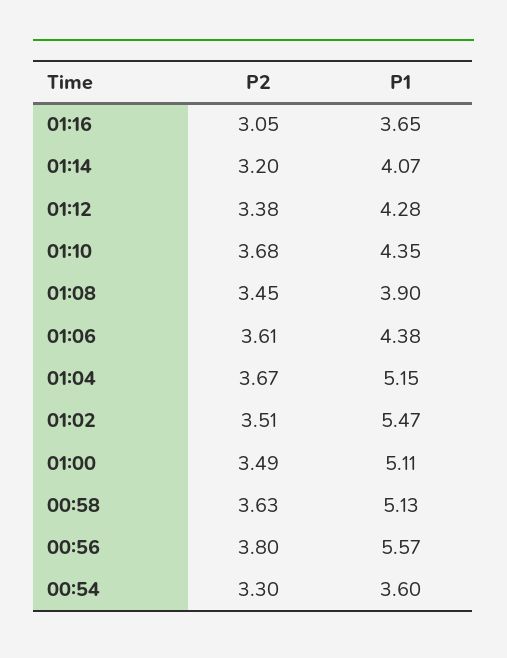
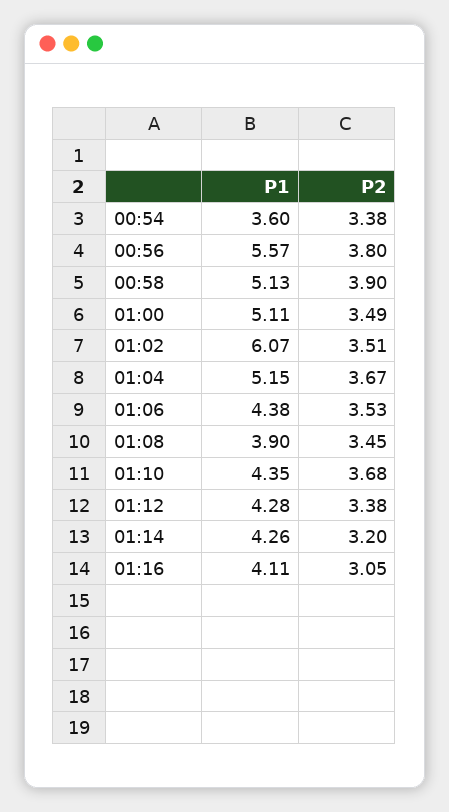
  {
    "P2": {
      "01:16": 3.05,
      "01:14": 3.2,
      "01:12": 3.38,
      "01:10": 3.68,
      "01:08": 3.45,
-     "01:06": 3.61,
+     "01:06": 3.53,
      "01:04": 3.67,
      "01:02": 3.51,
      "01:00": 3.49,
-     "00:58": 3.63,
+     "00:58": 3.9,
      "00:56": 3.8,
-     "00:54": 3.3
+     "00:54": 3.38
    },
    "P1": {
-     "01:16": 3.65,
+     "01:16": 4.11,
-     "01:14": 4.07,
+     "01:14": 4.26,
      "01:12": 4.28,
      "01:10": 4.35,
      "01:08": 3.9,
      "01:06": 4.38,
      "01:04": 5.15,
-     "01:02": 5.47,
+     "01:02": 6.07,
      "01:00": 5.11,
      "00:58": 5.13,
      "00:56": 5.57,
      "00:54": 3.6
    }
  }

